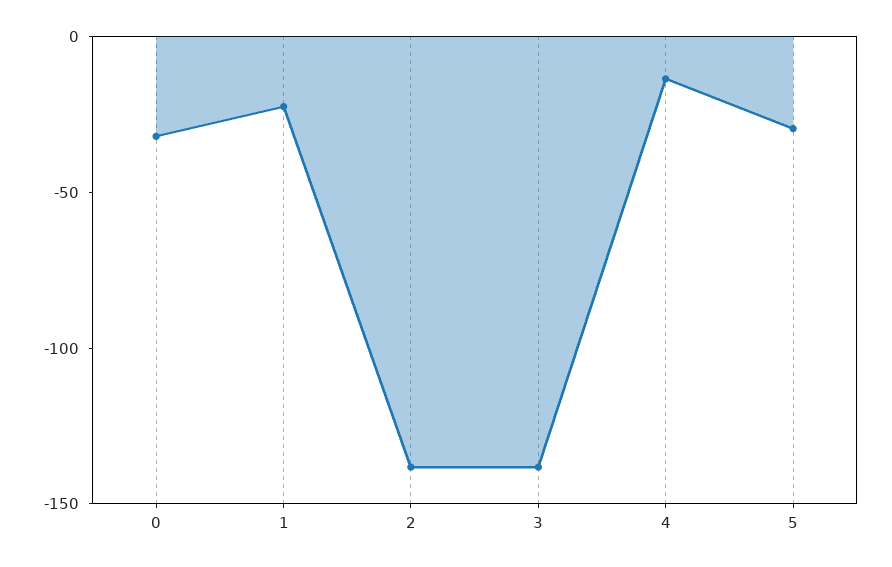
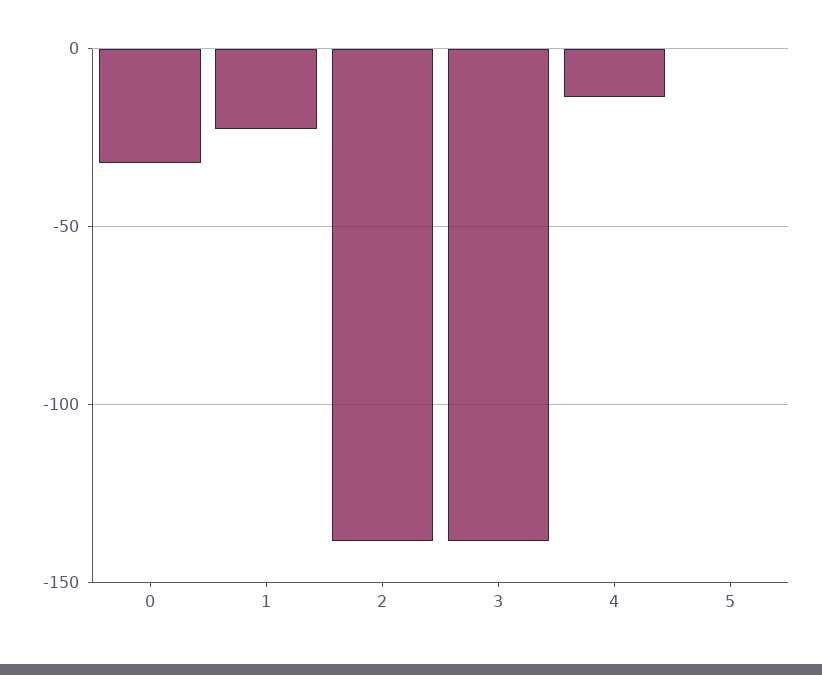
  {
    "0": -30,
    "1": -25,
    "2": -140,
    "3": -140,
    "4": -15,
-   "5": -30
+   "5": 0
  }

